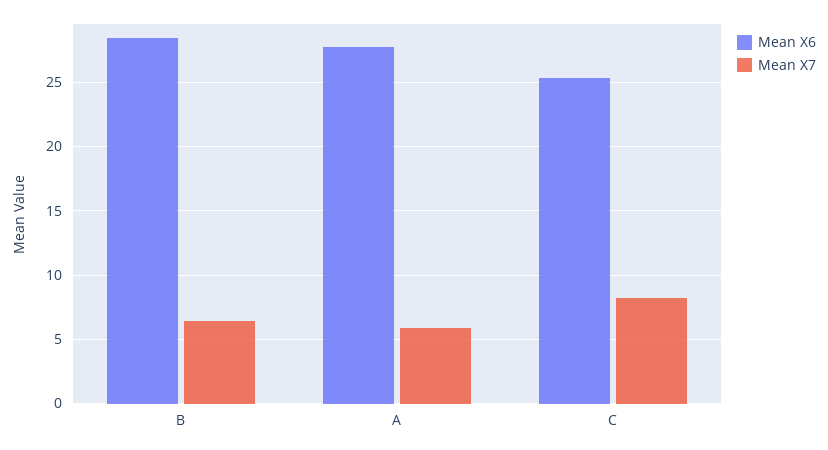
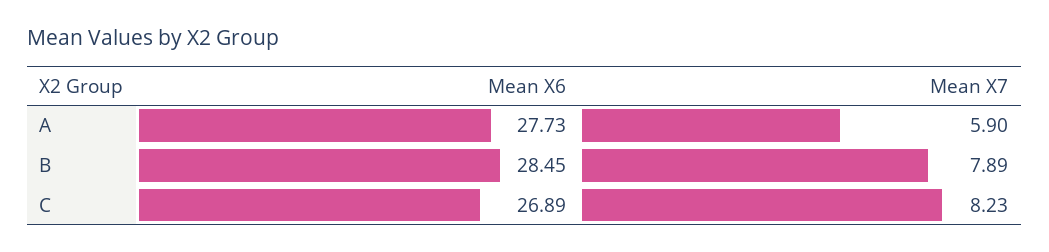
  {
    "Mean X6": {
      "B": 28.45,
      "A": 27.73,
-     "C": 25.5
+     "C": 26.89
    },
    "Mean X7": {
-     "B": 6.5,
+     "B": 7.89,
      "A": 5.9,
      "C": 8.23
    }
  }

